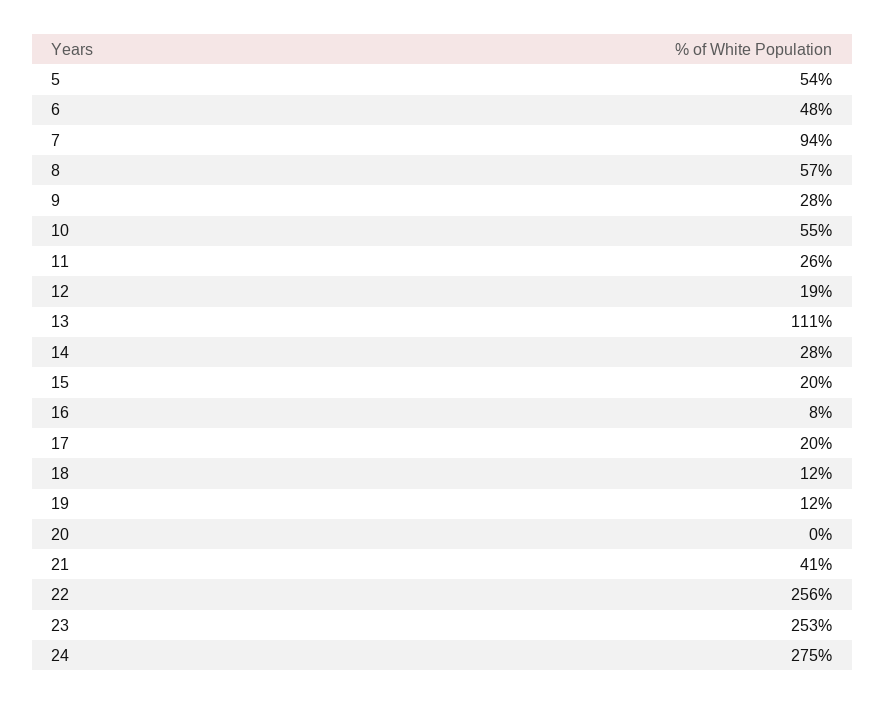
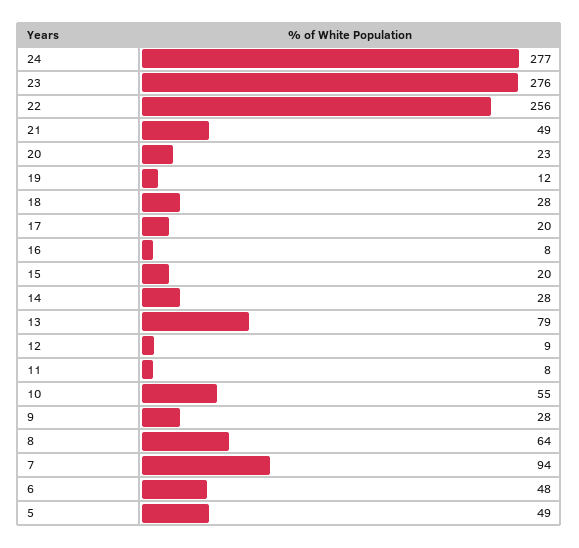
  {
-   "5": 54,
+   "5": 49,
    "6": 48,
    "7": 94,
-   "8": 57,
+   "8": 64,
    "9": 28,
    "10": 55,
-   "11": 26,
+   "11": 8,
-   "12": 19,
+   "12": 9,
-   "13": 111,
+   "13": 79,
    "14": 28,
    "15": 20,
    "16": 8,
    "17": 20,
-   "18": 12,
+   "18": 28,
    "19": 12,
-   "20": 0,
+   "20": 23,
-   "21": 41,
+   "21": 49,
    "22": 256,
-   "23": 253,
+   "23": 276,
-   "24": 275
+   "24": 277
  }

